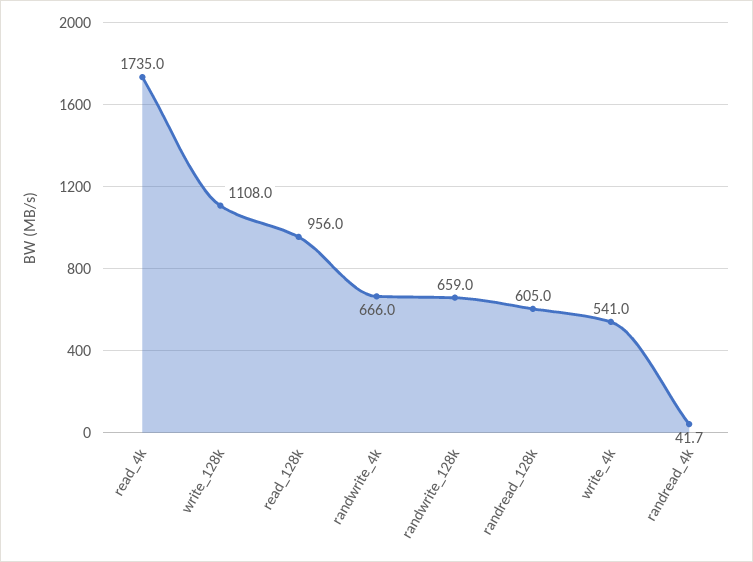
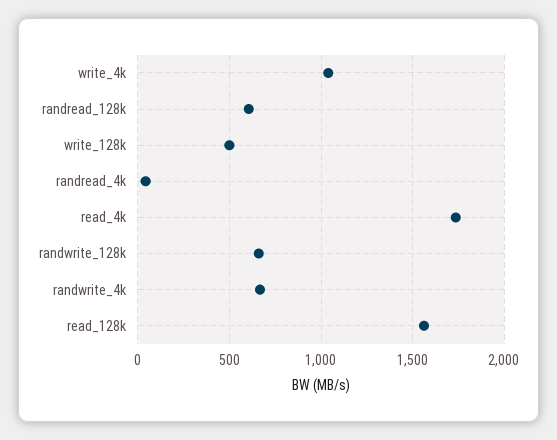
  {
    "read_4k": 1735,
-   "write_128k": 1108,
+   "write_128k": 500,
-   "read_128k": 956,
+   "read_128k": 1550,
    "randwrite_4k": 666,
    "randwrite_128k": 659,
    "randread_128k": 605,
-   "write_4k": 541,
+   "write_4k": 1050,
    "randread_4k": 41.7
  }

